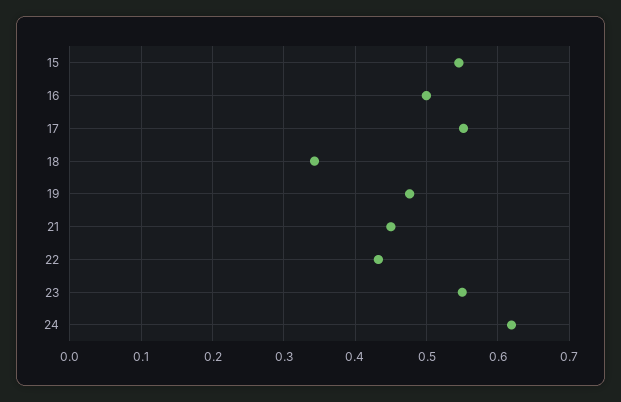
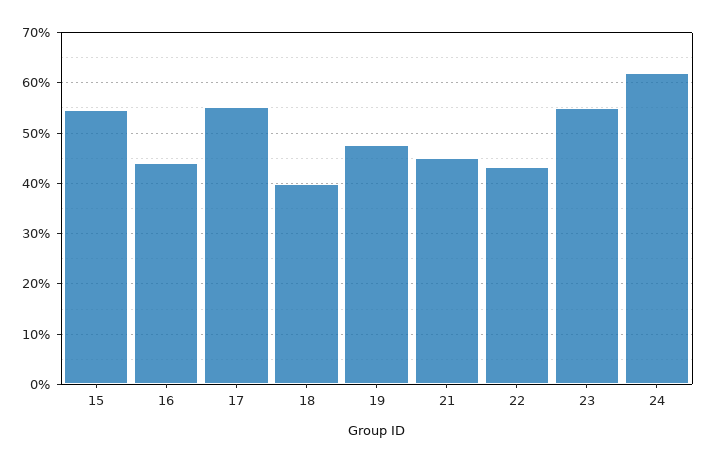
  {
    "15": 0.55,
-   "16": 0.5,
+   "16": 0.44,
    "17": 0.55,
-   "18": 0.34,
+   "18": 0.4,
    "19": 0.48,
    "21": 0.45,
    "22": 0.43,
    "23": 0.55,
    "24": 0.62
  }

